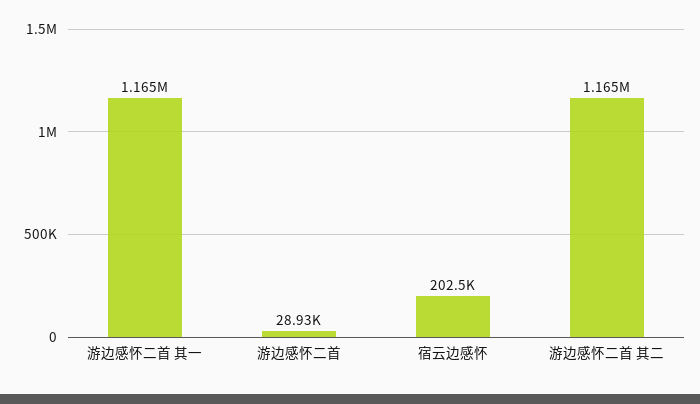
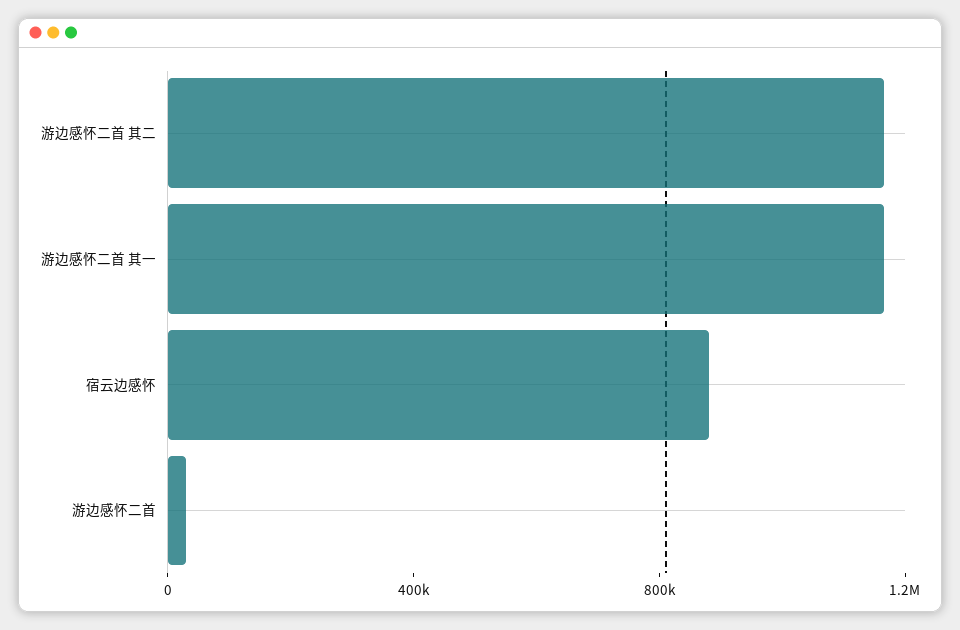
  {
    "游边感怀二首 其一": 1165000,
    "游边感怀二首": 28930,
-   "宿云边感怀": 202500,
+   "宿云边感怀": 900000,
    "游边感怀二首 其二": 1165000
  }

